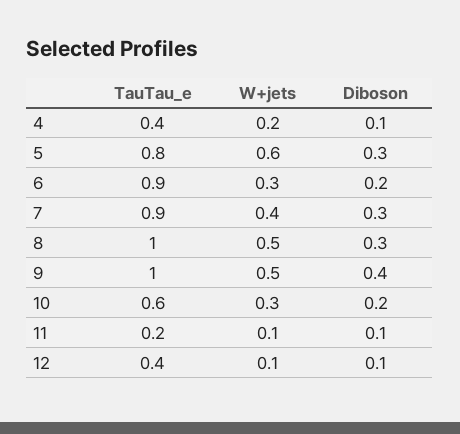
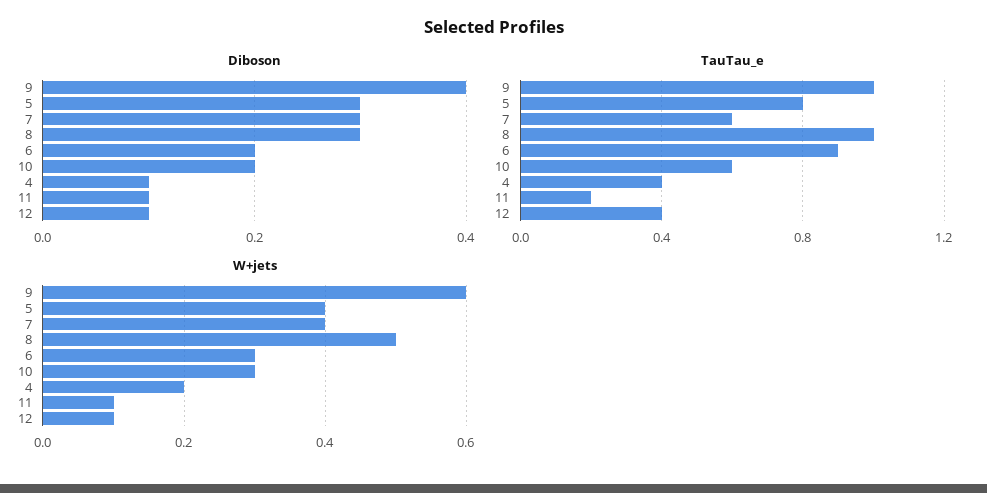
  {
    "TauTau_e": {
      "4": 0.4,
      "5": 0.8,
      "6": 0.9,
-     "7": 0.9,
+     "7": 0.6,
      "8": 1,
      "9": 1,
      "10": 0.6,
      "11": 0.2,
      "12": 0.4
    },
    "W+jets": {
      "4": 0.2,
-     "5": 0.6,
+     "5": 0.4,
      "6": 0.3,
      "7": 0.4,
      "8": 0.5,
-     "9": 0.5,
+     "9": 0.6,
      "10": 0.3,
      "11": 0.1,
      "12": 0.1
    },
    "Diboson": {
      "4": 0.1,
      "5": 0.3,
      "6": 0.2,
      "7": 0.3,
      "8": 0.3,
      "9": 0.4,
      "10": 0.2,
      "11": 0.1,
      "12": 0.1
    }
  }

